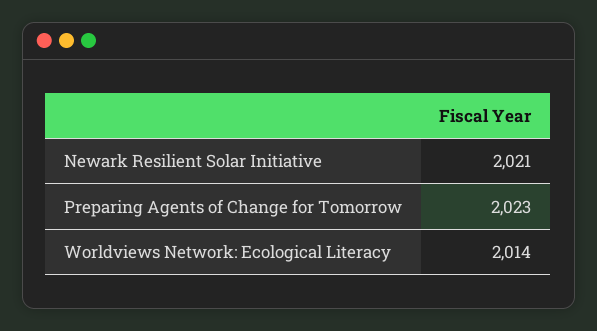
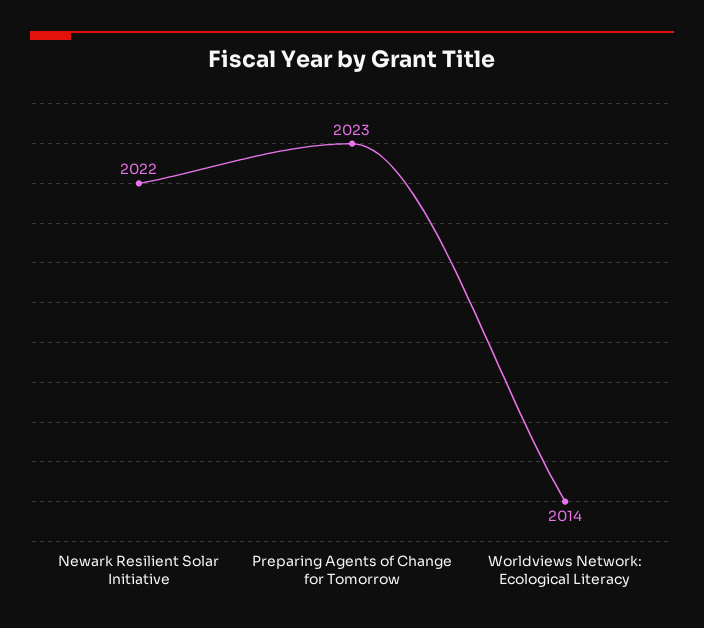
  {
-   "Newark Resilient Solar Initiative": 2021,
+   "Newark Resilient Solar Initiative": 2022,
    "Preparing Agents of Change for Tomorrow": 2023,
    "Worldviews Network: Ecological Literacy": 2014
  }

